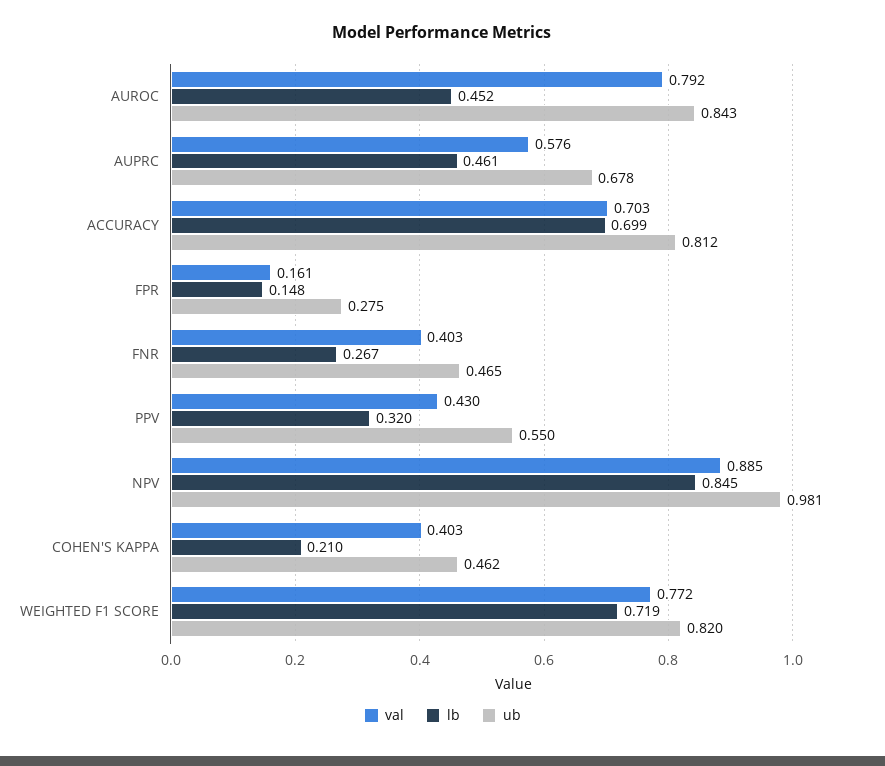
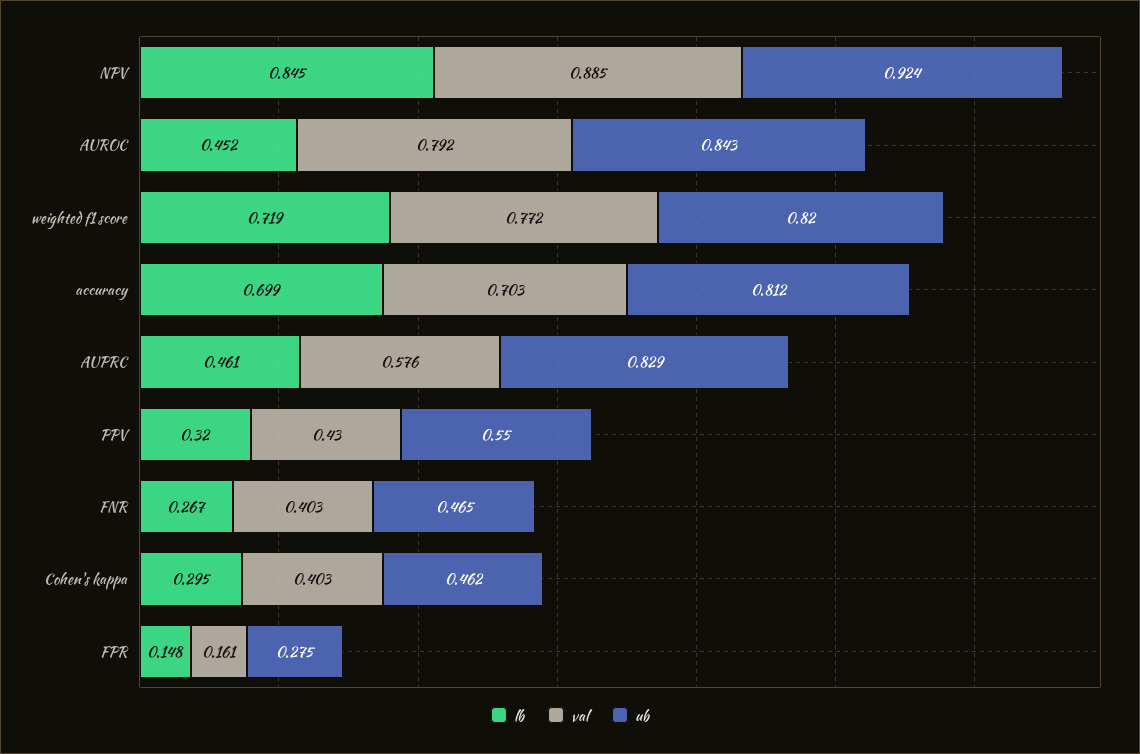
  {
    "val": {
      "AUROC": 0.792,
      "AUPRC": 0.576,
      "ACCURACY": 0.703,
      "FPR": 0.161,
      "FNR": 0.403,
      "PPV": 0.43,
      "NPV": 0.885,
      "COHEN'S KAPPA": 0.403,
      "WEIGHTED F1 SCORE": 0.772
    },
    "lb": {
      "AUROC": 0.452,
      "AUPRC": 0.461,
      "ACCURACY": 0.699,
      "FPR": 0.148,
      "FNR": 0.267,
      "PPV": 0.32,
      "NPV": 0.845,
-     "COHEN'S KAPPA": 0.21,
+     "COHEN'S KAPPA": 0.295,
      "WEIGHTED F1 SCORE": 0.719
    },
    "ub": {
      "AUROC": 0.843,
-     "AUPRC": 0.678,
+     "AUPRC": 0.829,
      "ACCURACY": 0.812,
      "FPR": 0.275,
      "FNR": 0.465,
      "PPV": 0.55,
-     "NPV": 0.981,
+     "NPV": 0.924,
      "COHEN'S KAPPA": 0.462,
      "WEIGHTED F1 SCORE": 0.82
    }
  }

